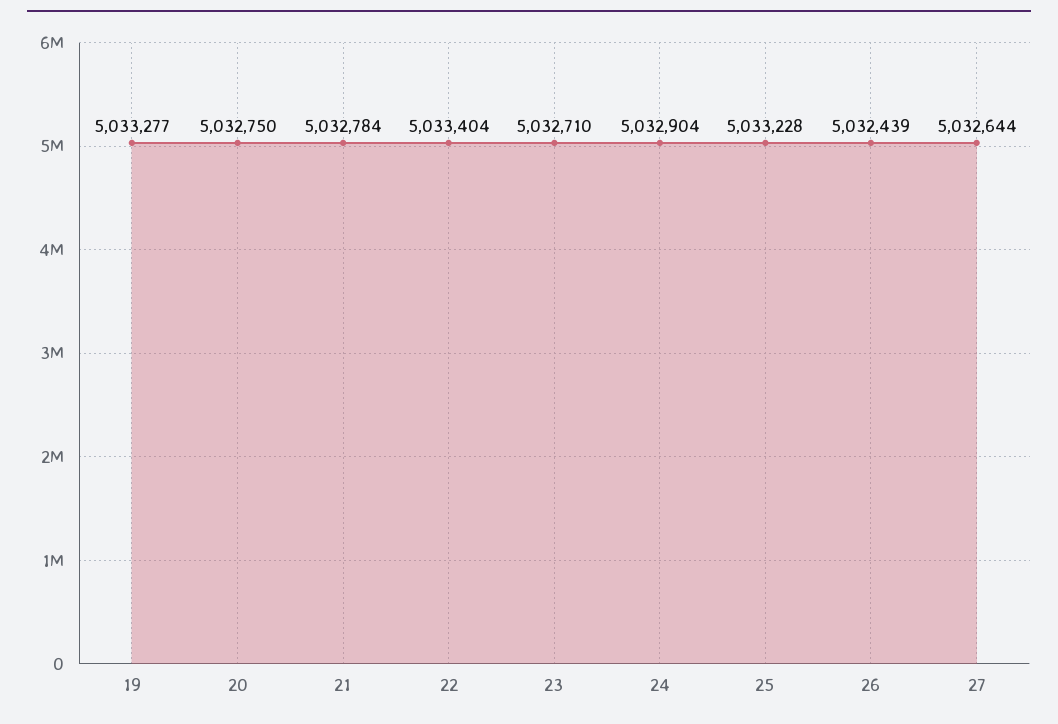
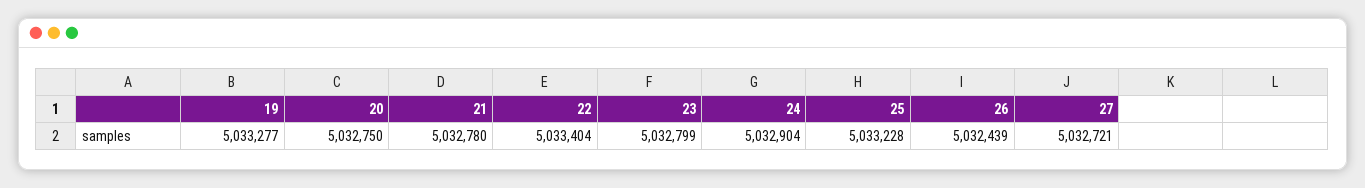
  {
    "19": 5033277,
    "20": 5032750,
-   "21": 5032784,
+   "21": 5032780,
    "22": 5033404,
-   "23": 5032710,
+   "23": 5032799,
    "24": 5032904,
    "25": 5033228,
    "26": 5032439,
-   "27": 5032644
+   "27": 5032721
  }

